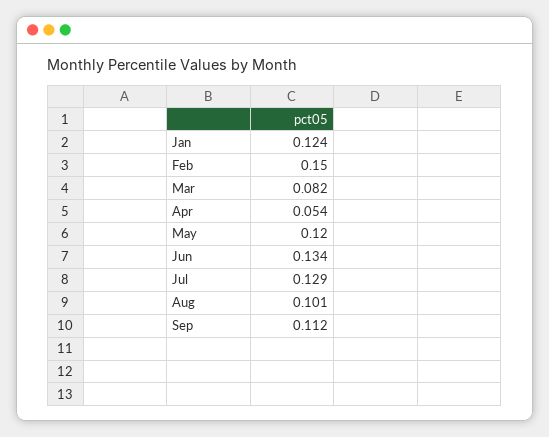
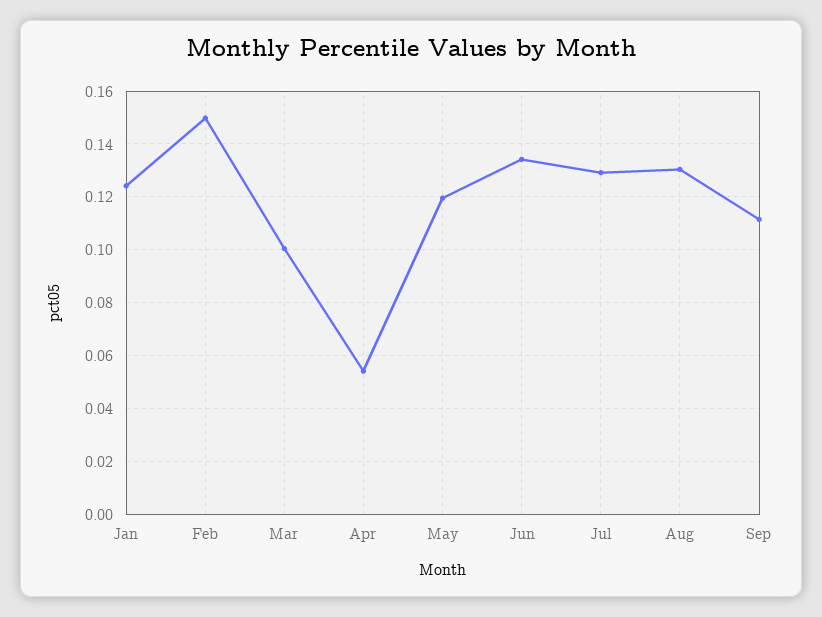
  {
    "Jan": 0.124,
    "Feb": 0.15,
-   "Mar": 0.082,
+   "Mar": 0.1,
    "Apr": 0.054,
    "May": 0.12,
    "Jun": 0.134,
    "Jul": 0.129,
-   "Aug": 0.101,
+   "Aug": 0.13,
    "Sep": 0.112
  }

